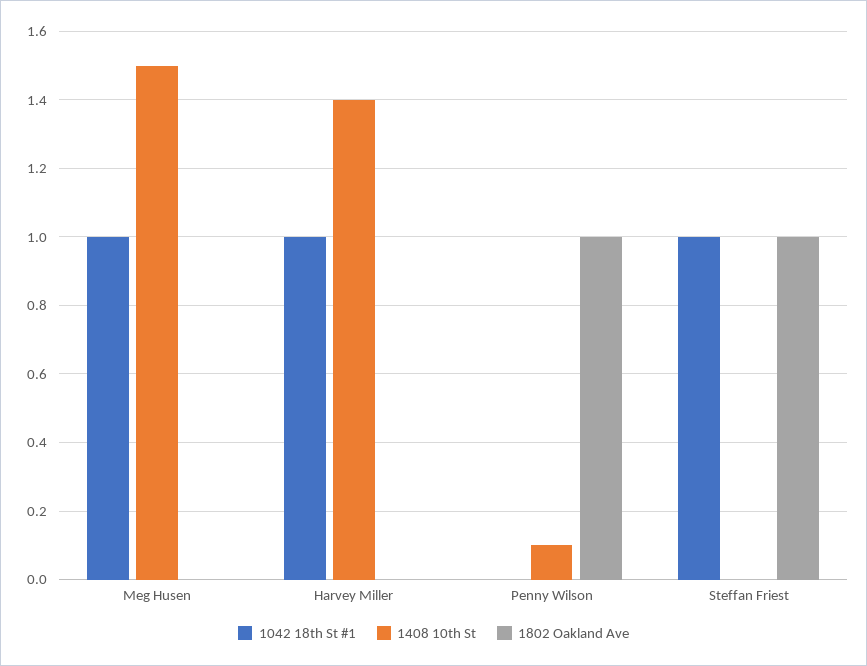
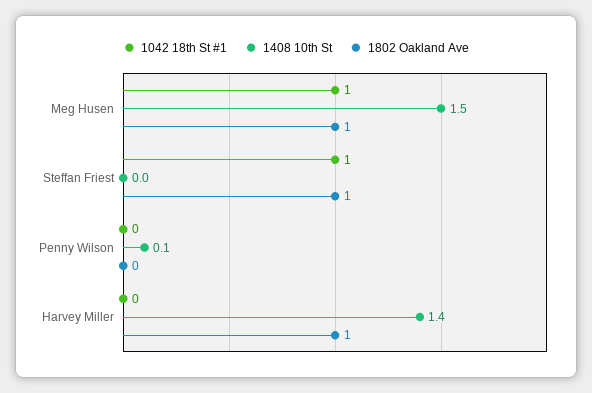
  {
    "1042 18th St #1": {
      "Meg Husen": 1,
-     "Harvey Miller": 1,
+     "Harvey Miller": 0,
      "Penny Wilson": 0,
      "Steffan Friest": 1
    },
    "1408 10th St": {
      "Meg Husen": 1.5,
      "Harvey Miller": 1.4,
      "Penny Wilson": 0.1,
      "Steffan Friest": 0
    },
    "1802 Oakland Ave": {
-     "Meg Husen": 0,
+     "Meg Husen": 1,
-     "Harvey Miller": 0,
+     "Harvey Miller": 1,
-     "Penny Wilson": 1,
+     "Penny Wilson": 0,
      "Steffan Friest": 1
    }
  }

